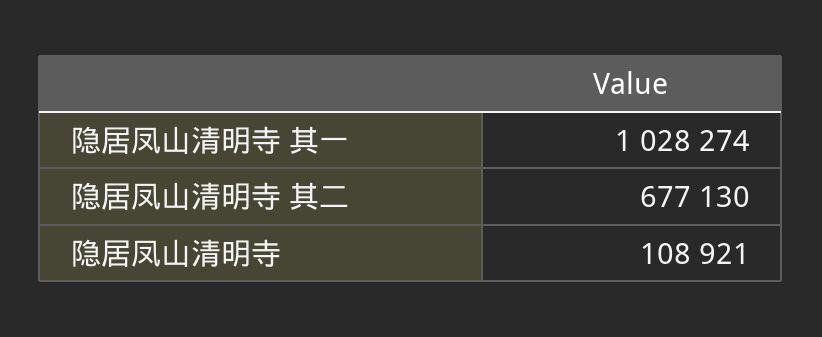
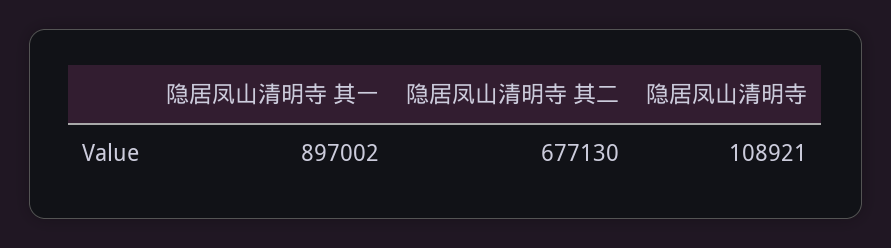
  {
-   "隐居凤山清明寺 其一": 1028274,
+   "隐居凤山清明寺 其一": 897002,
    "隐居凤山清明寺 其二": 677130,
    "隐居凤山清明寺": 108921
  }

